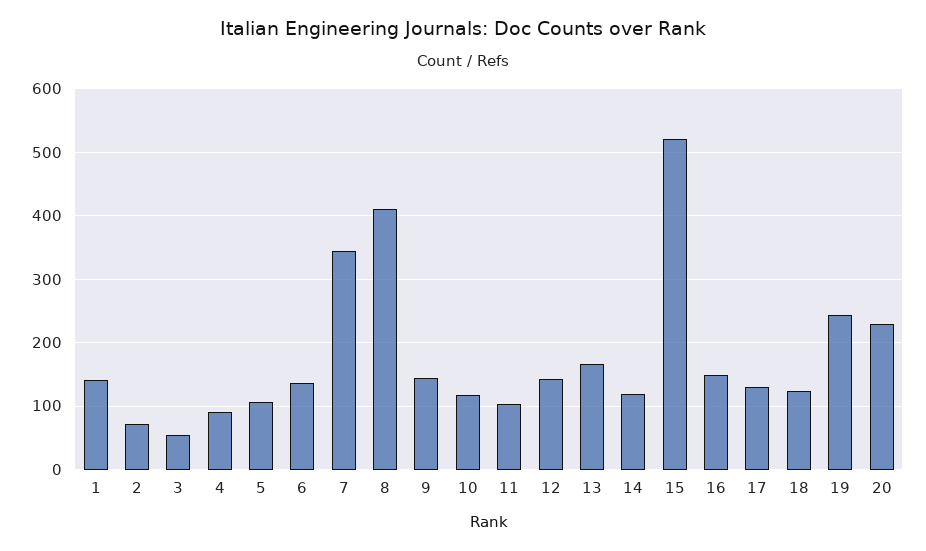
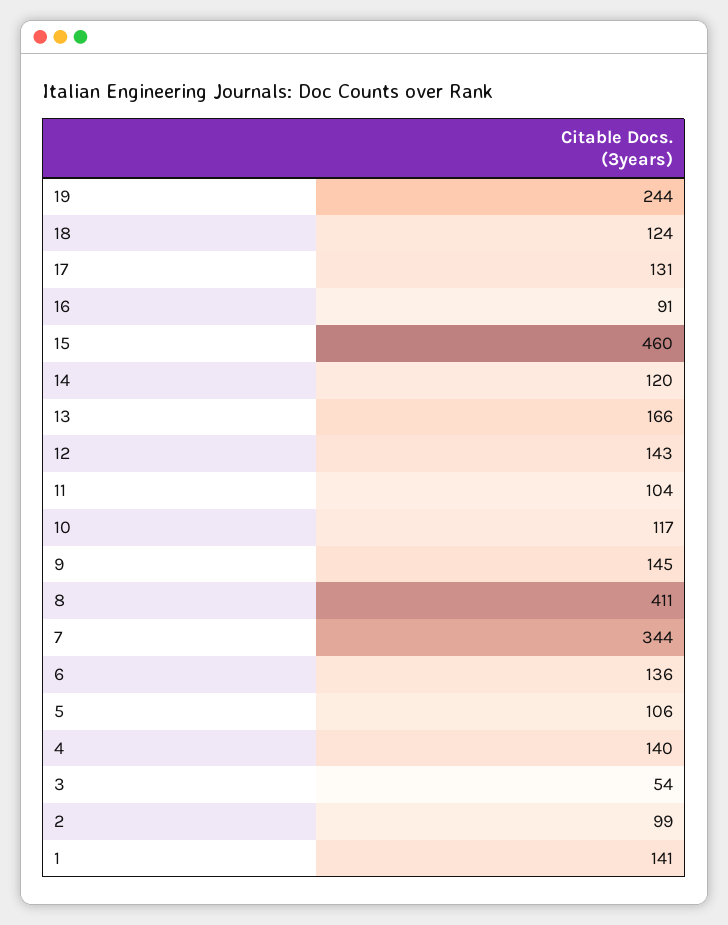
  {
    "1": 141,
-   "2": 70,
+   "2": 99,
    "3": 54,
-   "4": 90,
+   "4": 140,
    "5": 106,
    "6": 136,
    "7": 344,
    "8": 411,
    "9": 145,
    "10": 117,
    "11": 104,
    "12": 143,
    "13": 166,
    "14": 120,
-   "15": 520,
+   "15": 460,
-   "16": 150,
+   "16": 91,
    "17": 131,
    "18": 124,
-   "19": 244,
+   "19": 244
-   "20": 230
  }

